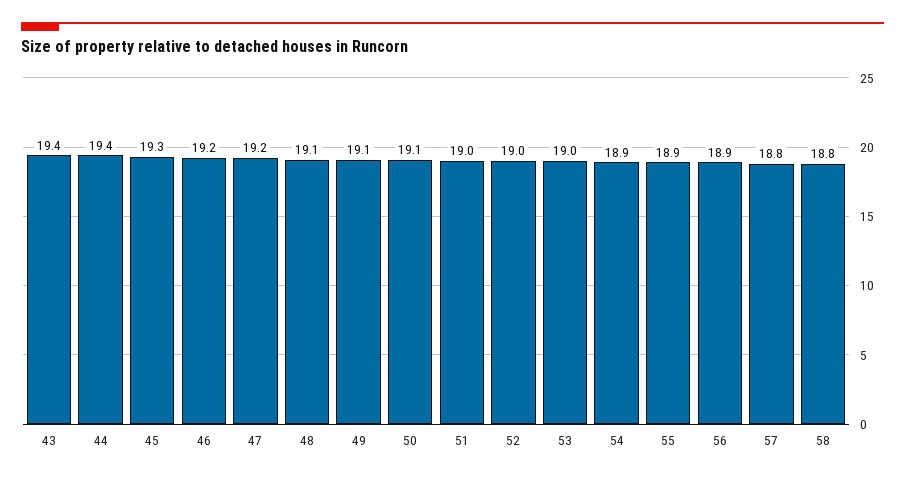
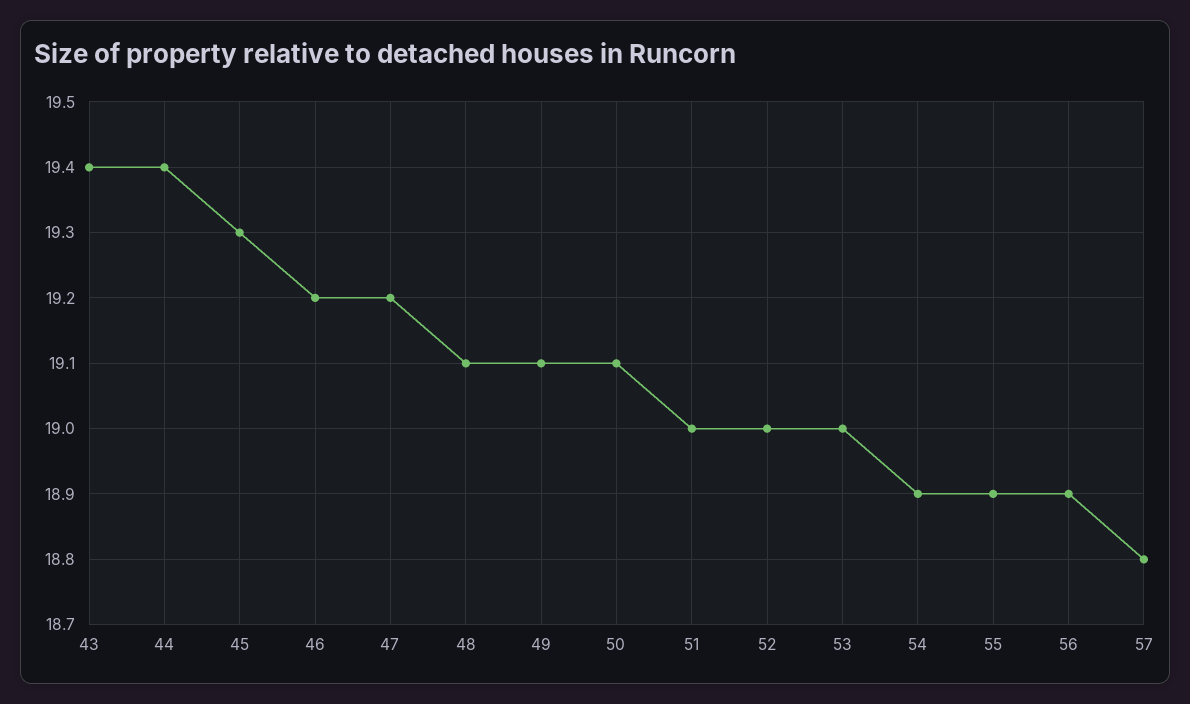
  {
    "43": 19.4,
    "44": 19.4,
    "45": 19.3,
    "46": 19.2,
    "47": 19.2,
    "48": 19.1,
    "49": 19.1,
    "50": 19.1,
    "51": 19,
    "52": 19,
    "53": 19,
    "54": 18.9,
    "55": 18.9,
    "56": 18.9,
-   "57": 18.8,
+   "57": 18.8
-   "58": 18.8
  }

